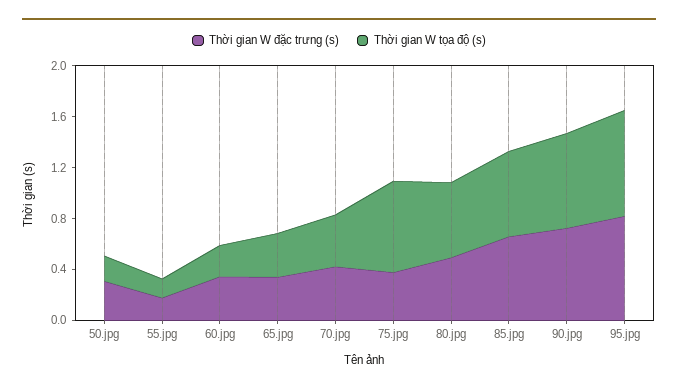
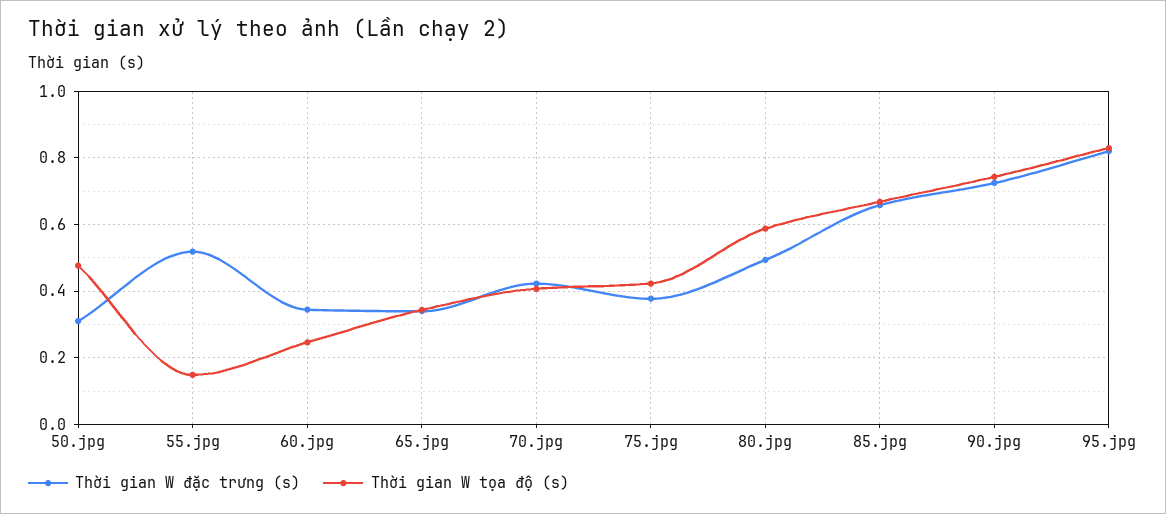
  {
    "Thời gian W đặc trưng (s)": {
      "50.jpg": 0.32,
-     "55.jpg": 0.2,
+     "55.jpg": 0.52,
      "60.jpg": 0.34,
      "65.jpg": 0.34,
      "70.jpg": 0.42,
      "75.jpg": 0.38,
      "80.jpg": 0.5,
      "85.jpg": 0.66,
      "90.jpg": 0.72,
      "95.jpg": 0.82
    },
    "Thời gian W tọa độ (s)": {
-     "50.jpg": 0.2,
+     "50.jpg": 0.48,
      "55.jpg": 0.14,
      "60.jpg": 0.24,
      "65.jpg": 0.34,
      "70.jpg": 0.4,
-     "75.jpg": 0.7,
+     "75.jpg": 0.42,
      "80.jpg": 0.58,
      "85.jpg": 0.66,
      "90.jpg": 0.74,
      "95.jpg": 0.82
    }
  }

